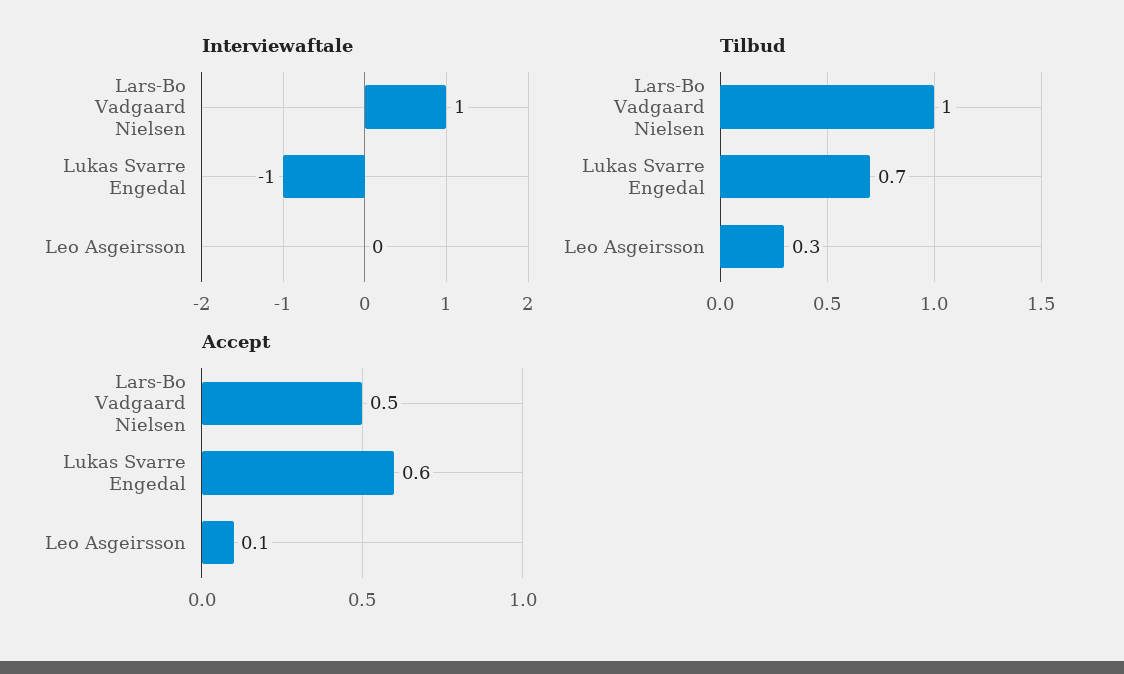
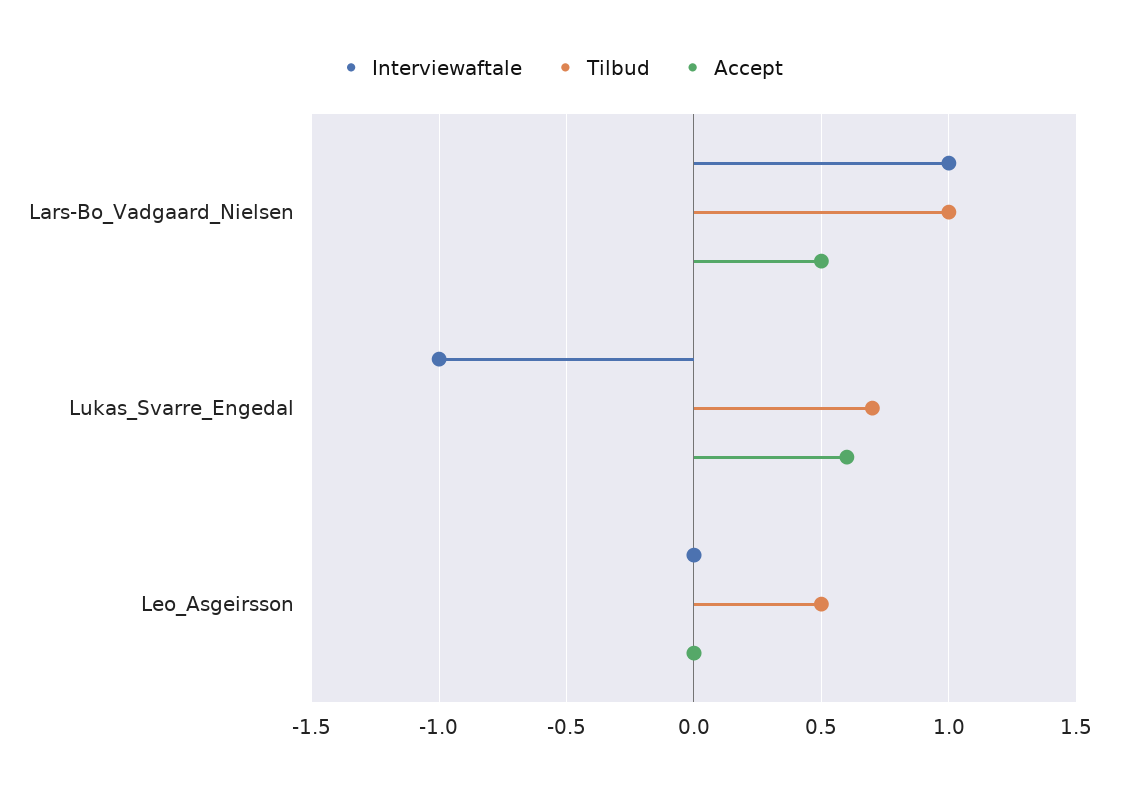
  {
    "Interviewaftale": {
      "Lars-Bo Vadgaard Nielsen": 1,
      "Lukas Svarre Engedal": -1,
      "Leo Asgeirsson": 0
    },
    "Tilbud": {
      "Lars-Bo Vadgaard Nielsen": 1,
      "Lukas Svarre Engedal": 0.7,
-     "Leo Asgeirsson": 0.3
+     "Leo Asgeirsson": 0.5
    },
    "Accept": {
      "Lars-Bo Vadgaard Nielsen": 0.5,
      "Lukas Svarre Engedal": 0.6,
-     "Leo Asgeirsson": 0.1
+     "Leo Asgeirsson": 0
    }
  }

